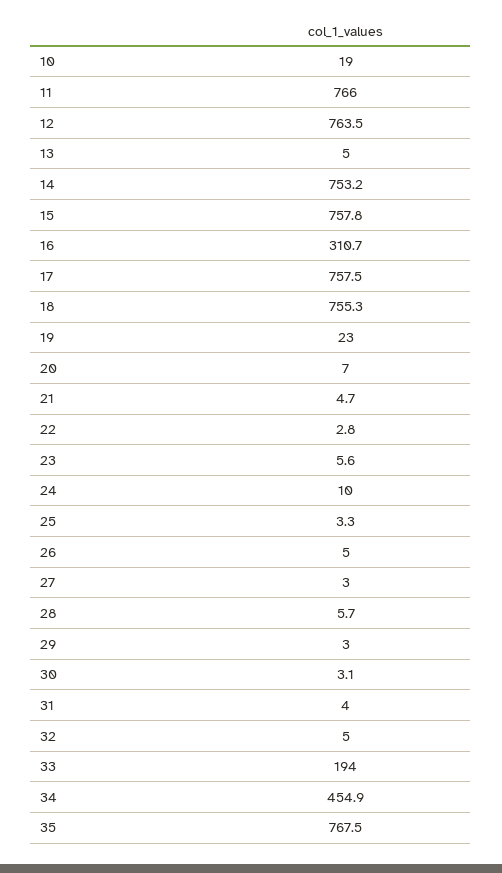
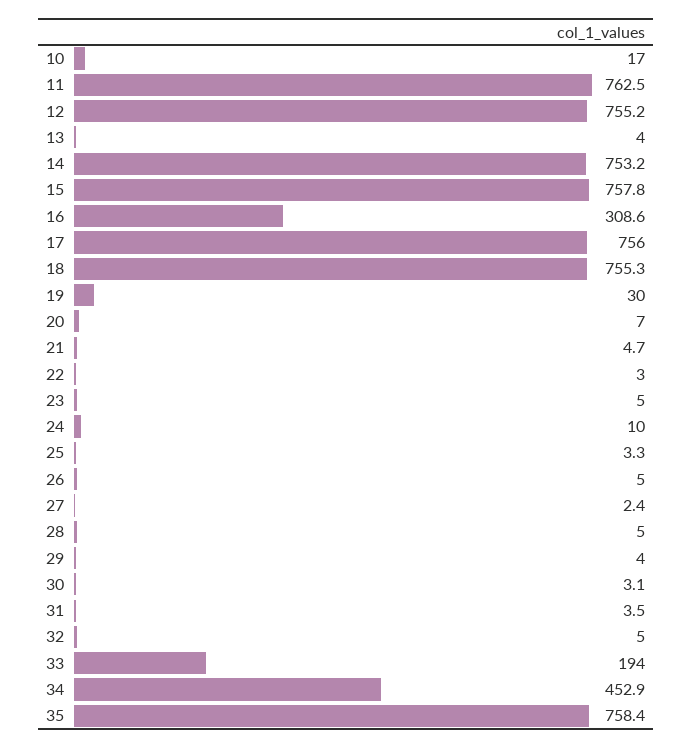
  {
-   "10": 19,
+   "10": 17,
-   "11": 766,
+   "11": 762.5,
-   "12": 763.5,
+   "12": 755.2,
-   "13": 5,
+   "13": 4,
    "14": 753.2,
    "15": 757.8,
-   "16": 310.7,
+   "16": 308.6,
-   "17": 757.5,
+   "17": 756,
    "18": 755.3,
-   "19": 23,
+   "19": 30,
    "20": 7,
    "21": 4.7,
-   "22": 2.8,
+   "22": 3,
-   "23": 5.6,
+   "23": 5,
    "24": 10,
    "25": 3.3,
    "26": 5,
-   "27": 3,
+   "27": 2.4,
-   "28": 5.7,
+   "28": 5,
-   "29": 3,
+   "29": 4,
    "30": 3.1,
-   "31": 4,
+   "31": 3.5,
    "32": 5,
    "33": 194,
-   "34": 454.9,
+   "34": 452.9,
-   "35": 767.5
+   "35": 758.4
  }

